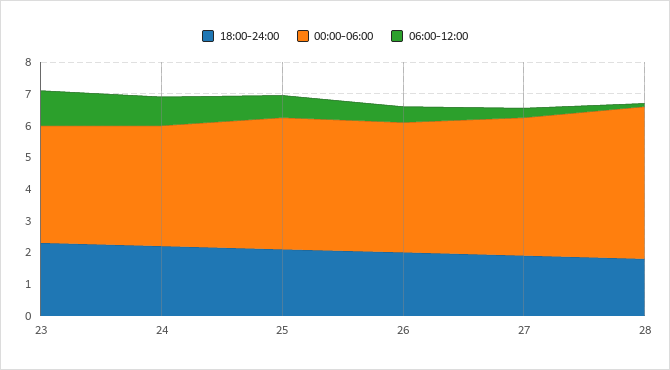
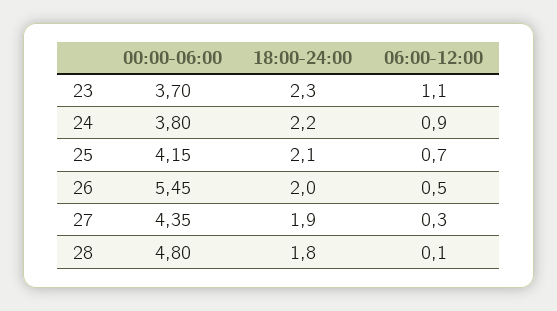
  {
    "18:00-24:00": {
      "23": 2.3,
      "24": 2.2,
      "25": 2.1,
      "26": 2,
      "27": 1.9,
      "28": 1.8
    },
    "00:00-06:00": {
      "23": 3.7,
      "24": 3.8,
      "25": 4.15,
-     "26": 4,
+     "26": 5.45,
      "27": 4.35,
      "28": 4.8
    },
    "06:00-12:00": {
      "23": 1.1,
      "24": 0.9,
      "25": 0.7,
      "26": 0.5,
      "27": 0.3,
      "28": 0.1
    }
  }

